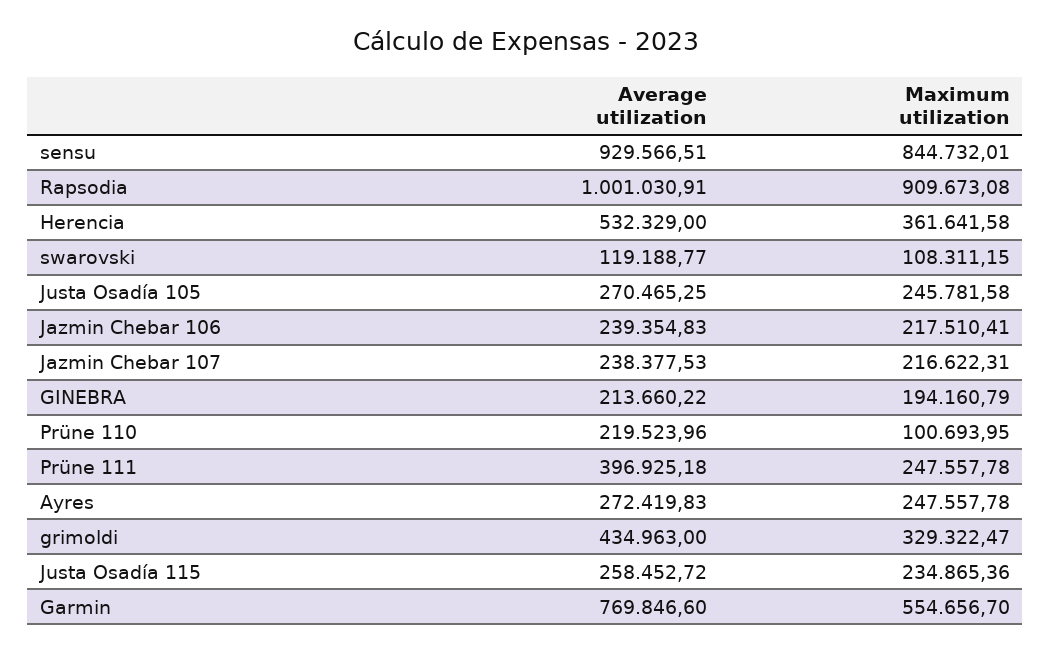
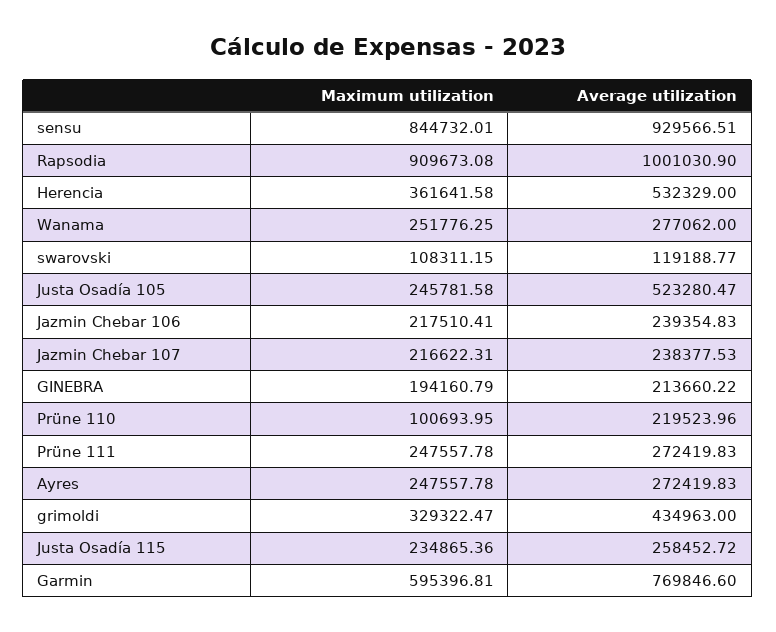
  {
    "Average utilization": {
      "sensu": 929566.51,
-     "Rapsodia": 1001030.91,
+     "Rapsodia": 1001030.9,
      "Herencia": 532329,
      "swarovski": 119188.77,
-     "Justa Osadía 105": 270465.25,
+     "Justa Osadía 105": 523280.47,
      "Jazmin Chebar 106": 239354.83,
      "Jazmin Chebar 107": 238377.53,
      "GINEBRA": 213660.22,
      "Prüne 110": 219523.96,
-     "Prüne 111": 396925.18,
+     "Prüne 111": 272419.83,
      "Ayres": 272419.83,
      "grimoldi": 434963,
      "Justa Osadía 115": 258452.72,
-     "Garmin": 769846.6
+     "Garmin": 769846.6,
+     "Wanama": 277062
    },
    "Maximum utilization": {
      "sensu": 844732.01,
      "Rapsodia": 909673.08,
      "Herencia": 361641.58,
      "swarovski": 108311.15,
      "Justa Osadía 105": 245781.58,
      "Jazmin Chebar 106": 217510.41,
      "Jazmin Chebar 107": 216622.31,
      "GINEBRA": 194160.79,
      "Prüne 110": 100693.95,
      "Prüne 111": 247557.78,
      "Ayres": 247557.78,
      "grimoldi": 329322.47,
      "Justa Osadía 115": 234865.36,
-     "Garmin": 554656.7
+     "Garmin": 595396.81,
+     "Wanama": 251776.25
    }
  }

